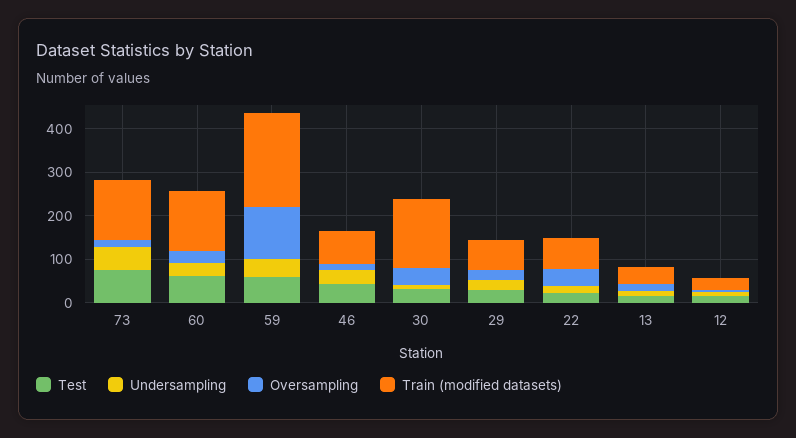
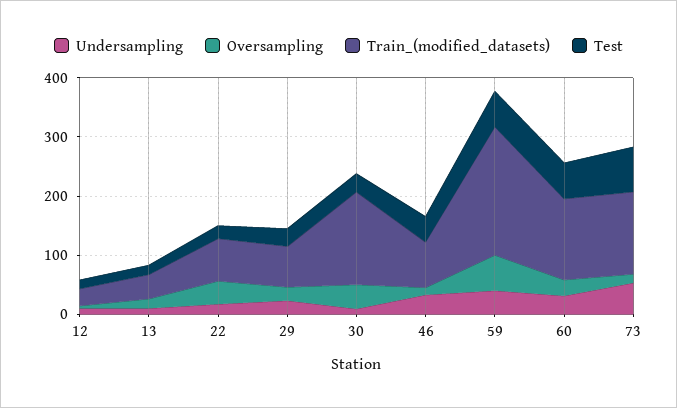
  {
    "Test": {
      "73": 80,
      "60": 60,
      "59": 60,
      "46": 40,
      "30": 40,
      "29": 40,
      "22": 20,
      "13": 20,
      "12": 20
    },
    "Undersampling": {
      "73": 60,
      "60": 40,
      "59": 40,
      "46": 40,
      "30": 0,
      "29": 20,
      "22": 20,
      "13": 20,
      "12": 20
    },
    "Oversampling": {
      "73": 20,
      "60": 20,
-     "59": 120,
+     "59": 60,
      "46": 20,
      "30": 40,
      "29": 20,
      "22": 40,
      "13": 20,
      "12": 0
    },
    "Train (modified datasets)": {
      "73": 140,
      "60": 140,
      "59": 220,
      "46": 80,
      "30": 160,
      "29": 60,
      "22": 80,
      "13": 40,
      "12": 20
    }
  }

